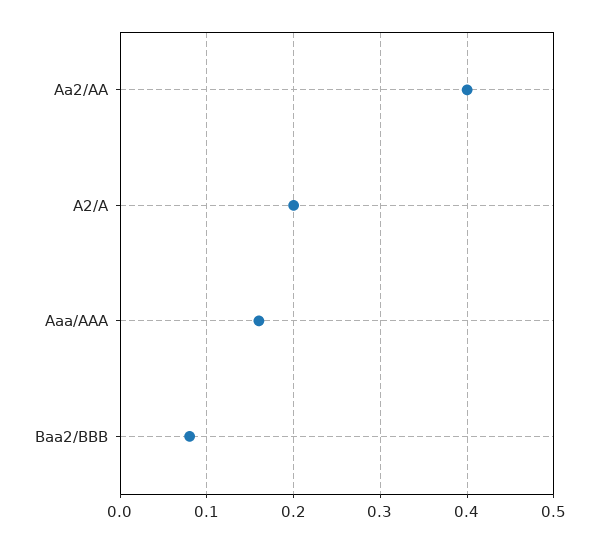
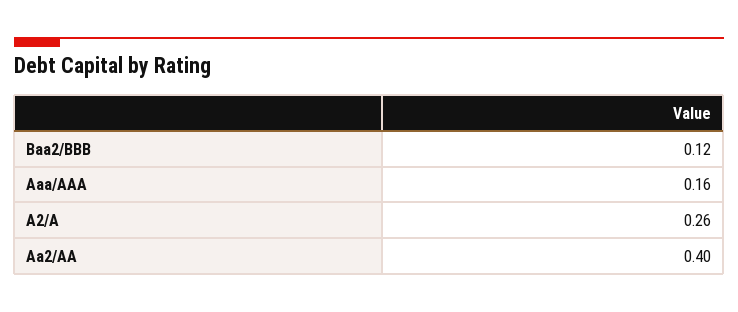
  {
    "Aa2/AA": 0.4,
-   "A2/A": 0.2,
+   "A2/A": 0.26,
    "Aaa/AAA": 0.16,
-   "Baa2/BBB": 0.08
+   "Baa2/BBB": 0.12
  }

